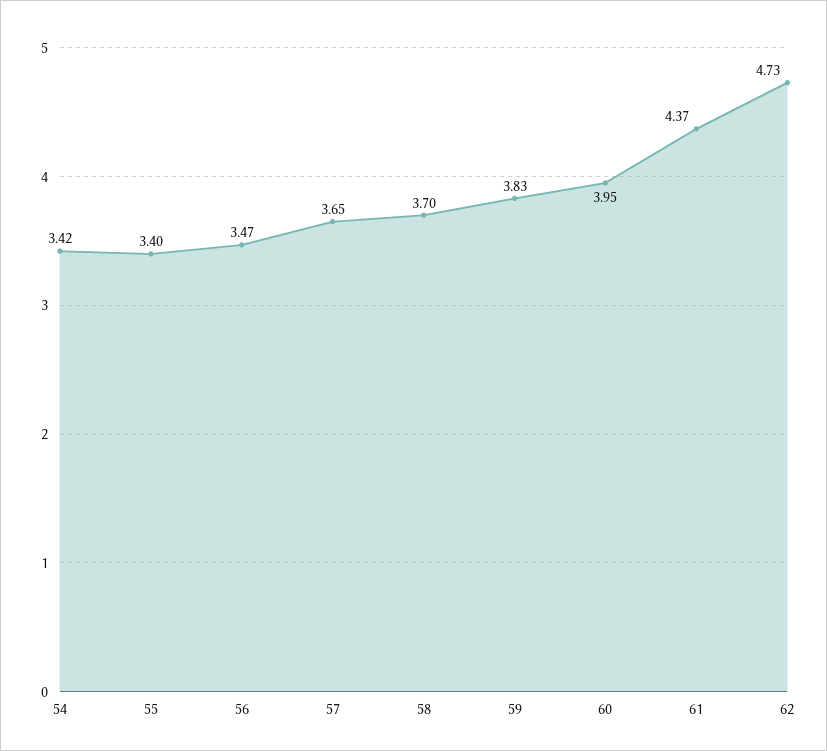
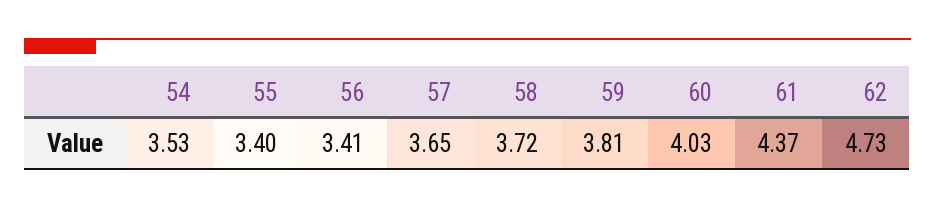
  {
-   "54": 3.42,
+   "54": 3.53,
    "55": 3.4,
-   "56": 3.47,
+   "56": 3.41,
    "57": 3.65,
-   "58": 3.7,
+   "58": 3.72,
-   "59": 3.83,
+   "59": 3.81,
-   "60": 3.95,
+   "60": 4.03,
    "61": 4.37,
    "62": 4.73
  }

